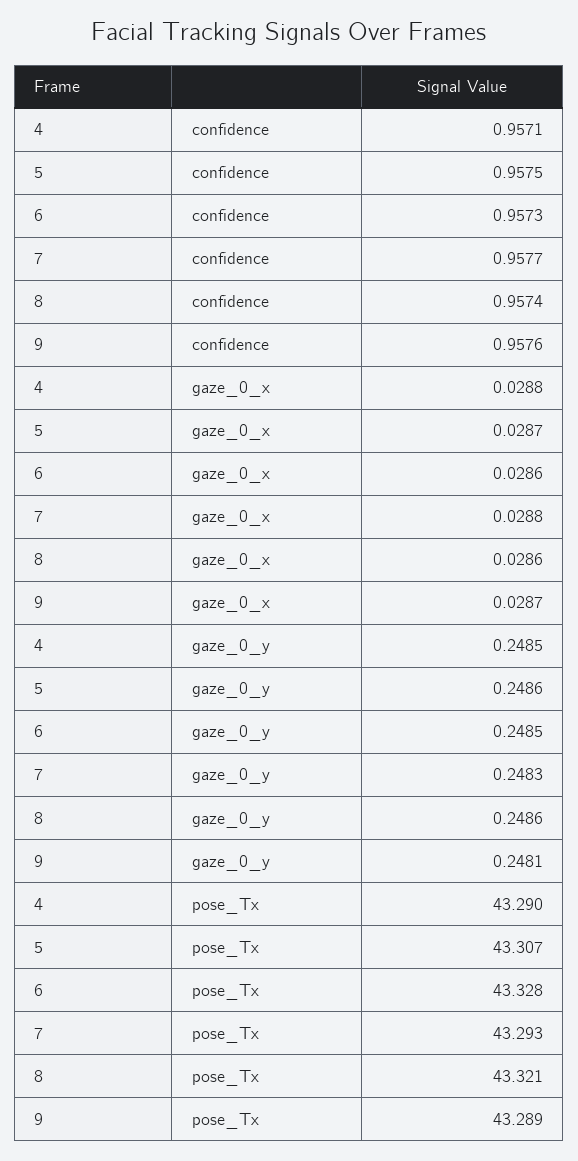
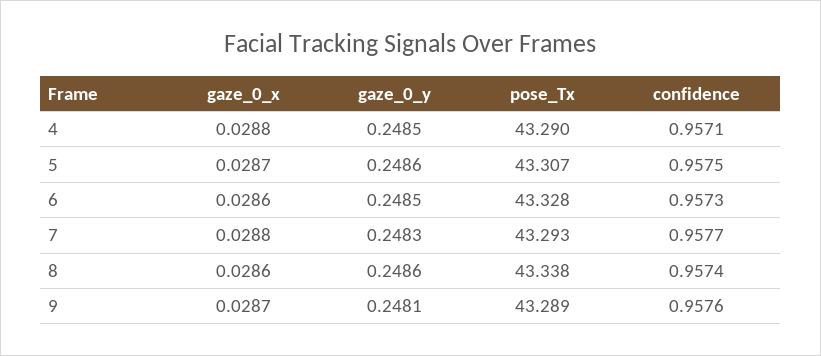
  {
    "4": {
      "confidence": 0.9571,
      "gaze_0_x": 0.0288,
      "gaze_0_y": 0.2485,
      "pose_Tx": 43.29
    },
    "5": {
      "confidence": 0.9575,
      "gaze_0_x": 0.0287,
      "gaze_0_y": 0.2486,
      "pose_Tx": 43.307
    },
    "6": {
      "confidence": 0.9573,
      "gaze_0_x": 0.0286,
      "gaze_0_y": 0.2485,
      "pose_Tx": 43.328
    },
    "7": {
      "confidence": 0.9577,
      "gaze_0_x": 0.0288,
      "gaze_0_y": 0.2483,
      "pose_Tx": 43.293
    },
    "8": {
      "confidence": 0.9574,
      "gaze_0_x": 0.0286,
      "gaze_0_y": 0.2486,
-     "pose_Tx": 43.321
+     "pose_Tx": 43.338
    },
    "9": {
      "confidence": 0.9576,
      "gaze_0_x": 0.0287,
      "gaze_0_y": 0.2481,
      "pose_Tx": 43.289
    }
  }

